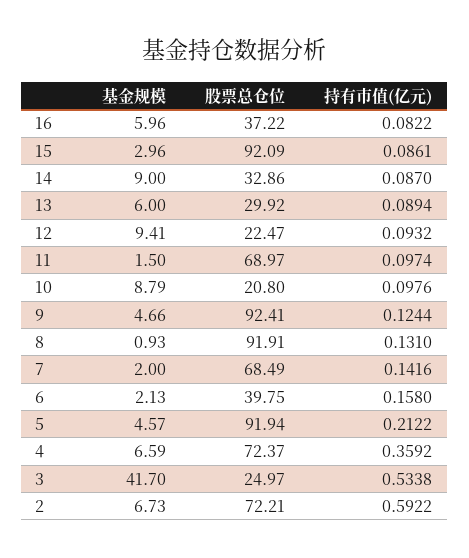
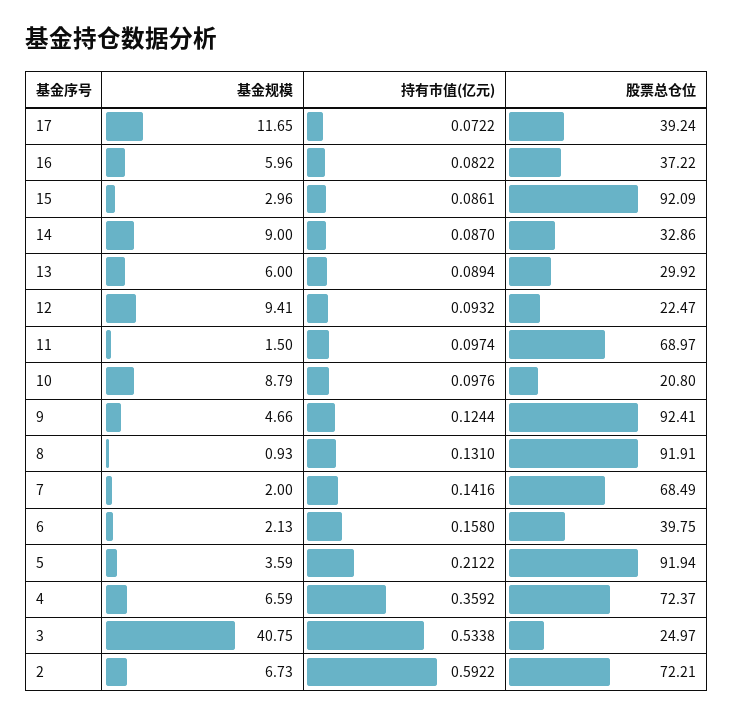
  {
    "基金规模": {
      "16": 5.96,
      "15": 2.96,
      "14": 9,
      "13": 6,
      "12": 9.41,
      "11": 1.5,
      "10": 8.79,
      "9": 4.66,
      "8": 0.93,
      "7": 2,
      "6": 2.13,
-     "5": 4.57,
+     "5": 3.59,
      "4": 6.59,
-     "3": 41.7,
+     "3": 40.75,
-     "2": 6.73
+     "2": 6.73,
+     "17": 11.65
    },
    "股票总仓位": {
      "16": 37.22,
      "15": 92.09,
      "14": 32.86,
      "13": 29.92,
      "12": 22.47,
      "11": 68.97,
      "10": 20.8,
      "9": 92.41,
      "8": 91.91,
      "7": 68.49,
      "6": 39.75,
      "5": 91.94,
      "4": 72.37,
      "3": 24.97,
-     "2": 72.21
+     "2": 72.21,
+     "17": 39.24
    },
    "持有市值(亿元)": {
      "16": 0.0822,
      "15": 0.0861,
      "14": 0.087,
      "13": 0.0894,
      "12": 0.0932,
      "11": 0.0974,
      "10": 0.0976,
      "9": 0.1244,
      "8": 0.131,
      "7": 0.1416,
      "6": 0.158,
      "5": 0.2122,
      "4": 0.3592,
      "3": 0.5338,
-     "2": 0.5922
+     "2": 0.5922,
+     "17": 0.0722
    }
  }

